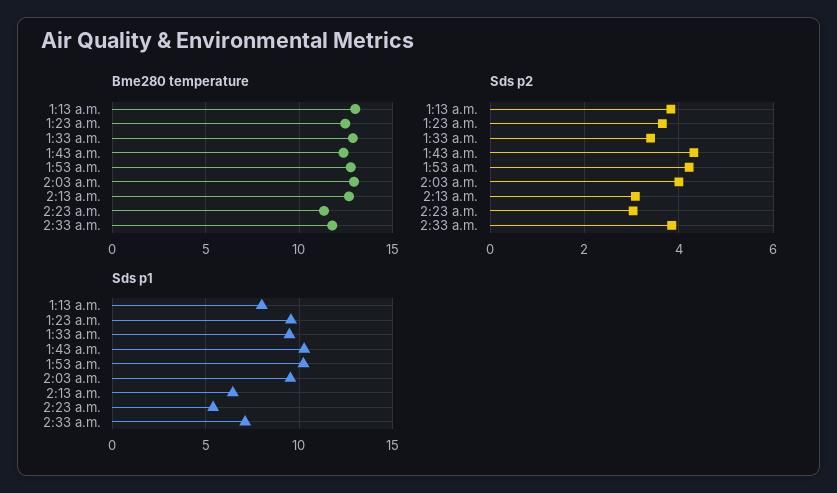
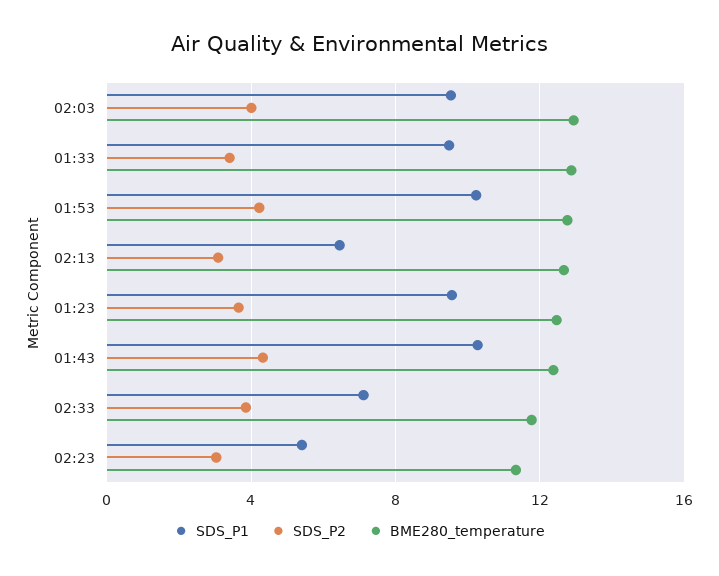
  {
    "Bme280 temperature": {
-     "1:13 a.m.": 13,
      "1:23 a.m.": 12.5,
      "1:33 a.m.": 13,
      "1:43 a.m.": 12.5,
      "1:53 a.m.": 13,
      "2:03 a.m.": 13,
      "2:13 a.m.": 12.5,
      "2:23 a.m.": 11.5,
      "2:33 a.m.": 12
    },
    "Sds p2": {
-     "1:13 a.m.": 3.8,
      "1:23 a.m.": 3.6,
      "1:33 a.m.": 3.4,
      "1:43 a.m.": 4.4,
      "1:53 a.m.": 4.2,
      "2:03 a.m.": 4,
      "2:13 a.m.": 3,
      "2:23 a.m.": 3,
      "2:33 a.m.": 3.8
    },
    "Sds p1": {
-     "1:13 a.m.": 8,
      "1:23 a.m.": 9.5,
      "1:33 a.m.": 9.5,
      "1:43 a.m.": 10.5,
      "1:53 a.m.": 10,
      "2:03 a.m.": 9.5,
      "2:13 a.m.": 6.5,
      "2:23 a.m.": 5.5,
      "2:33 a.m.": 7
    }
  }

